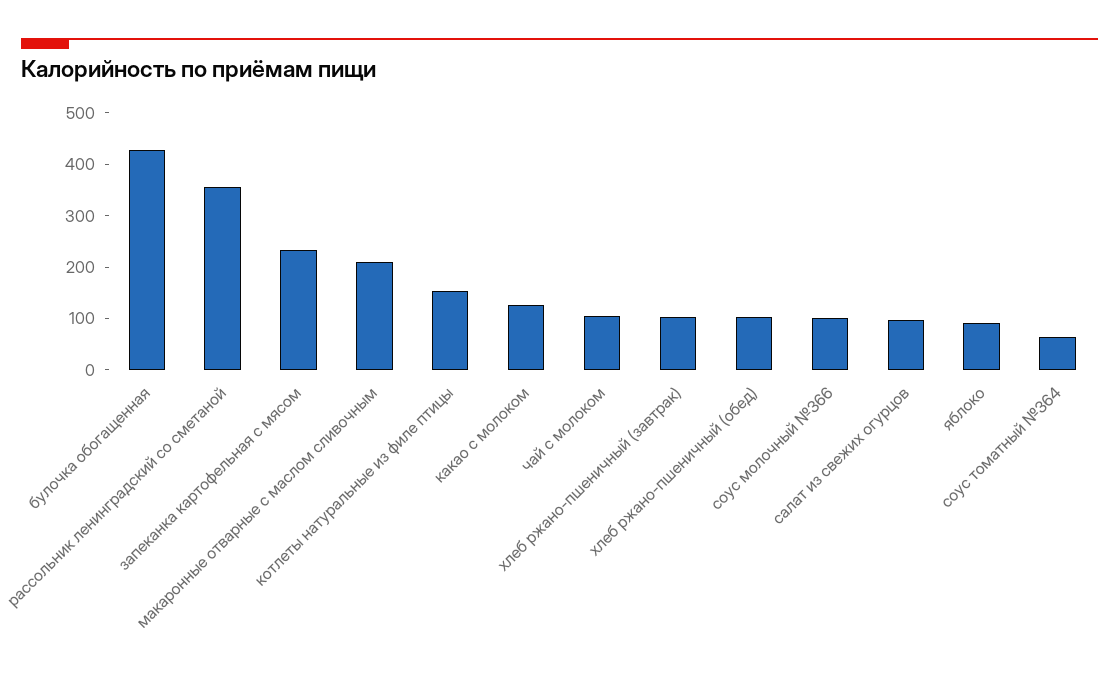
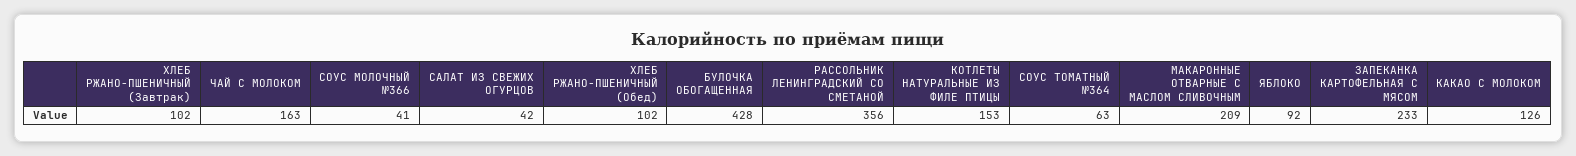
  {
    "булочка обогащенная": 428,
    "рассольник ленинградский со сметаной": 356,
    "запеканка картофельная с мясом": 233,
    "макаронные отварные с маслом сливочным": 209,
    "котлеты натуральные из филе птицы": 153,
    "какао с молоком": 126,
-   "чай с молоком": 100,
+   "чай с молоком": 163,
    "хлеб ржано-пшеничный (завтрак)": 102,
    "хлеб ржано-пшеничный (обед)": 102,
-   "соус молочный №366": 100,
+   "соус молочный №366": 41,
-   "салат из свежих огурцов": 100,
+   "салат из свежих огурцов": 42,
    "яблоко": 92,
    "соус томатный №364": 63
  }

